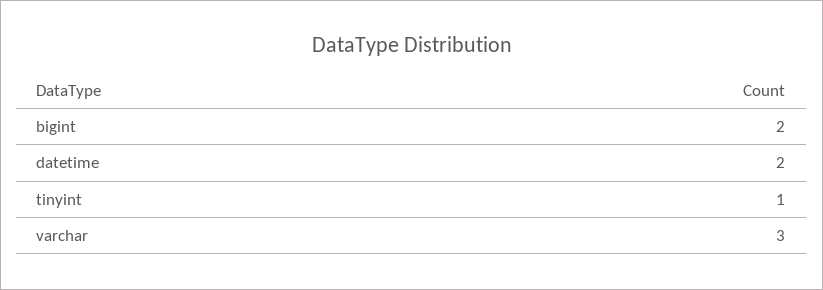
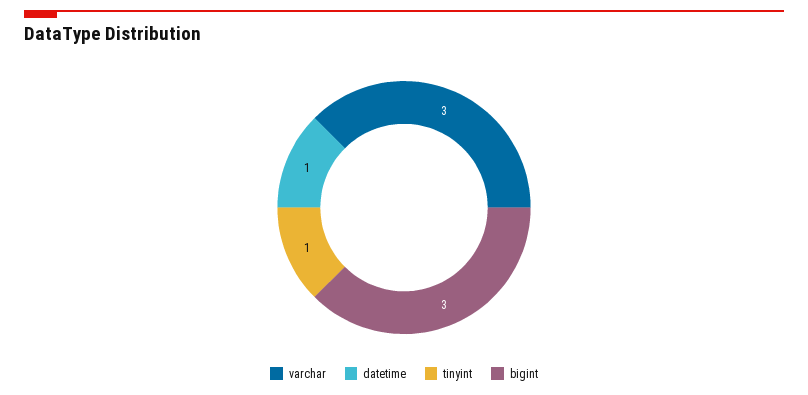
  {
-   "bigint": 2,
+   "bigint": 3,
-   "datetime": 2,
+   "datetime": 1,
    "tinyint": 1,
    "varchar": 3
  }

